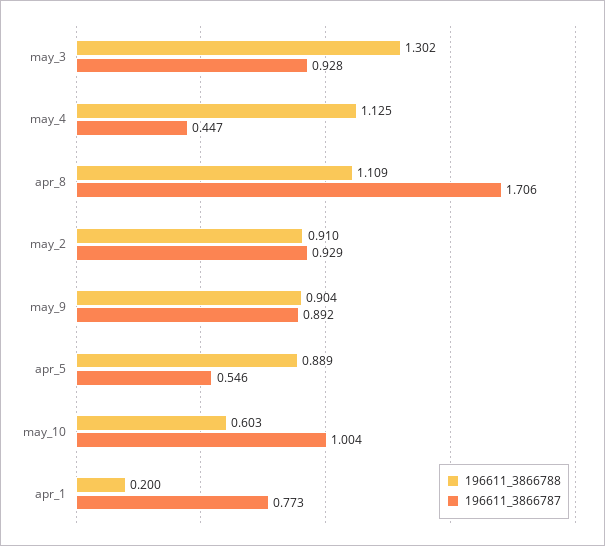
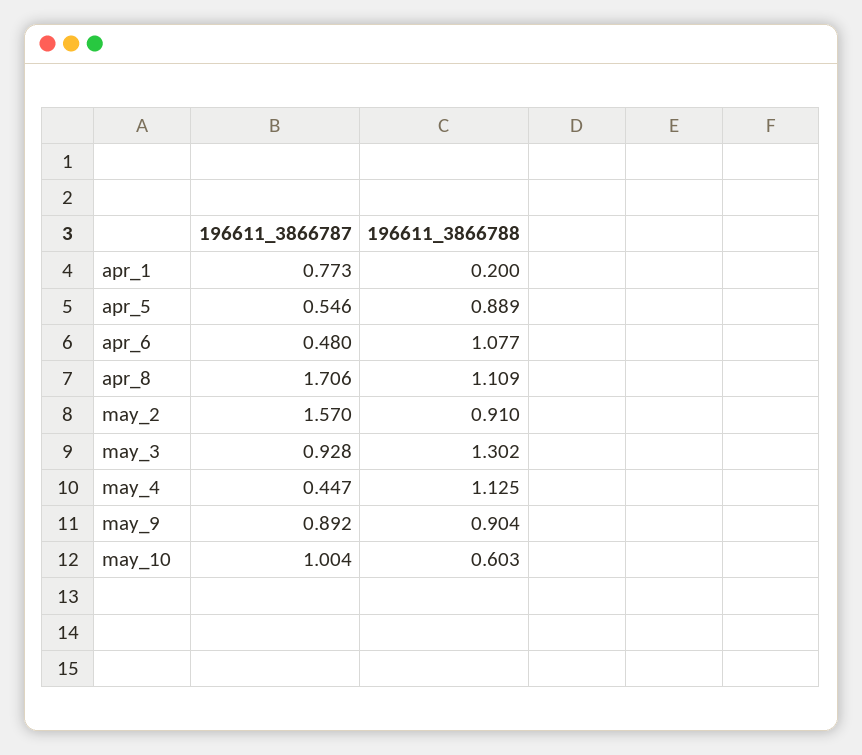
  {
    "196611_3866788": {
      "may_3": 1.302,
      "may_4": 1.125,
      "apr_8": 1.109,
      "may_2": 0.91,
      "may_9": 0.904,
      "apr_5": 0.889,
      "may_10": 0.603,
-     "apr_1": 0.2
+     "apr_1": 0.2,
+     "apr_6": 1.077
    },
    "196611_3866787": {
      "may_3": 0.928,
      "may_4": 0.447,
      "apr_8": 1.706,
-     "may_2": 0.929,
+     "may_2": 1.57,
      "may_9": 0.892,
      "apr_5": 0.546,
      "may_10": 1.004,
-     "apr_1": 0.773
+     "apr_1": 0.773,
+     "apr_6": 0.48
    }
  }

